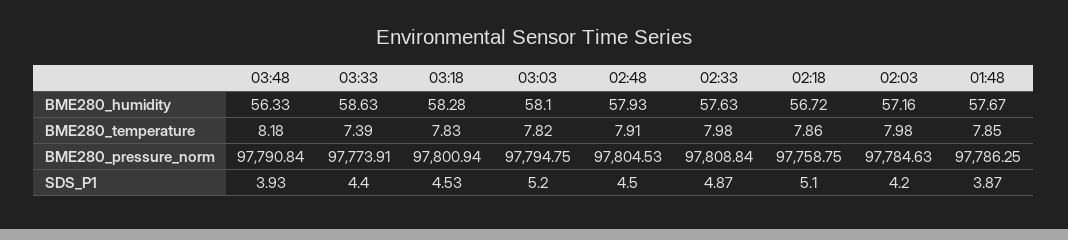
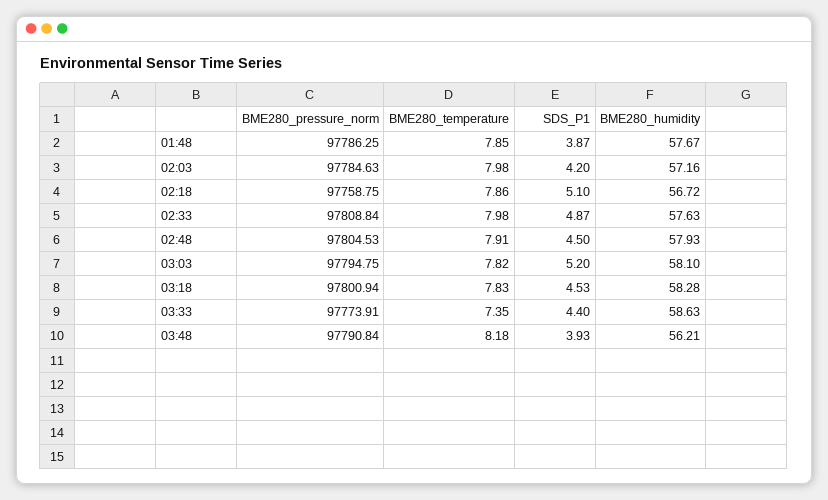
  {
    "03:48": {
-     "BME280_humidity": 56.33,
+     "BME280_humidity": 56.21,
      "BME280_temperature": 8.18,
      "BME280_pressure_norm": 97790.84,
      "SDS_P1": 3.93
    },
    "03:33": {
      "BME280_humidity": 58.63,
-     "BME280_temperature": 7.39,
+     "BME280_temperature": 7.35,
      "BME280_pressure_norm": 97773.91,
      "SDS_P1": 4.4
    },
    "03:18": {
      "BME280_humidity": 58.28,
      "BME280_temperature": 7.83,
      "BME280_pressure_norm": 97800.94,
      "SDS_P1": 4.53
    },
    "03:03": {
      "BME280_humidity": 58.1,
      "BME280_temperature": 7.82,
      "BME280_pressure_norm": 97794.75,
      "SDS_P1": 5.2
    },
    "02:48": {
      "BME280_humidity": 57.93,
      "BME280_temperature": 7.91,
      "BME280_pressure_norm": 97804.53,
      "SDS_P1": 4.5
    },
    "02:33": {
      "BME280_humidity": 57.63,
      "BME280_temperature": 7.98,
      "BME280_pressure_norm": 97808.84,
      "SDS_P1": 4.87
    },
    "02:18": {
      "BME280_humidity": 56.72,
      "BME280_temperature": 7.86,
      "BME280_pressure_norm": 97758.75,
      "SDS_P1": 5.1
    },
    "02:03": {
      "BME280_humidity": 57.16,
      "BME280_temperature": 7.98,
      "BME280_pressure_norm": 97784.63,
      "SDS_P1": 4.2
    },
    "01:48": {
      "BME280_humidity": 57.67,
      "BME280_temperature": 7.85,
      "BME280_pressure_norm": 97786.25,
      "SDS_P1": 3.87
    }
  }

